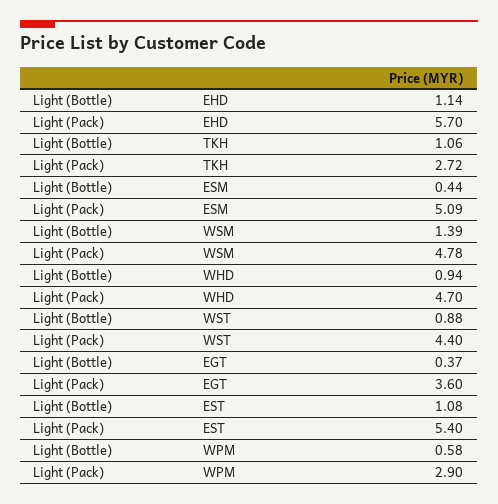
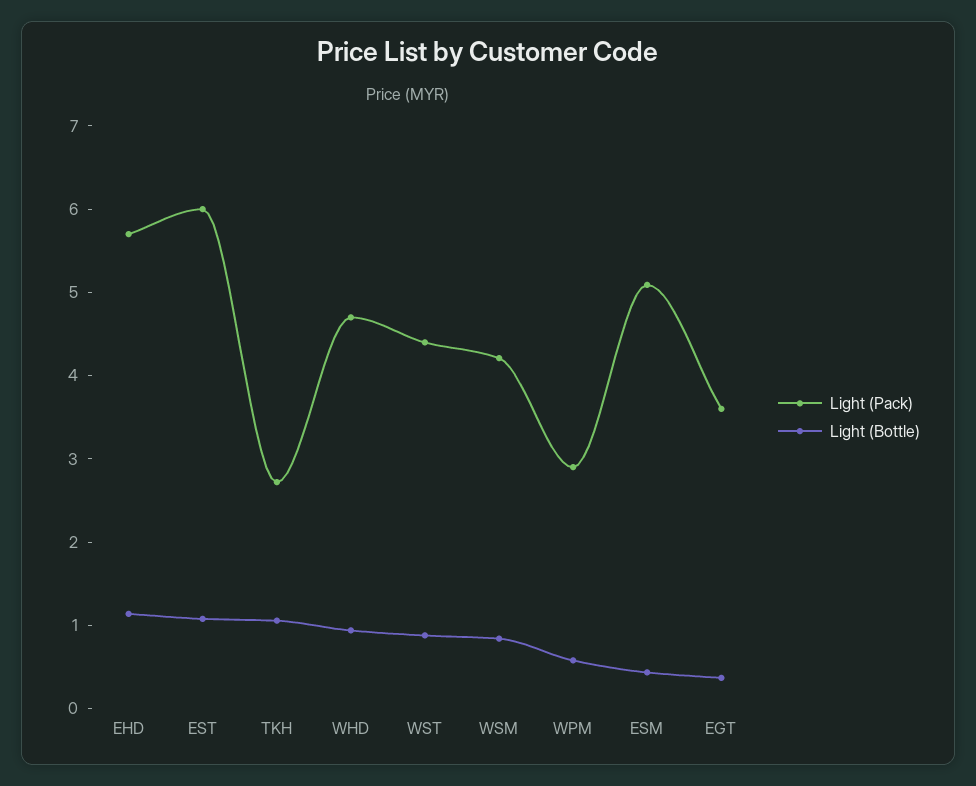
  {
    "Light (Bottle)": {
      "EHD": 1.14,
      "TKH": 1.06,
      "ESM": 0.44,
-     "WSM": 1.39,
+     "WSM": 0.8,
      "WHD": 0.94,
      "WST": 0.88,
      "EGT": 0.37,
      "EST": 1.08,
      "WPM": 0.58
    },
    "Light (Pack)": {
      "EHD": 5.7,
      "TKH": 2.72,
      "ESM": 5.09,
-     "WSM": 4.78,
+     "WSM": 4.2,
      "WHD": 4.7,
      "WST": 4.4,
      "EGT": 3.6,
-     "EST": 5.4,
+     "EST": 6,
      "WPM": 2.9
    }
  }

